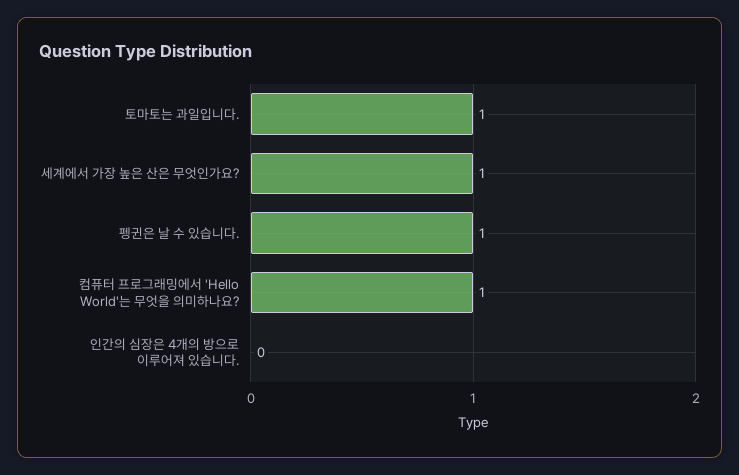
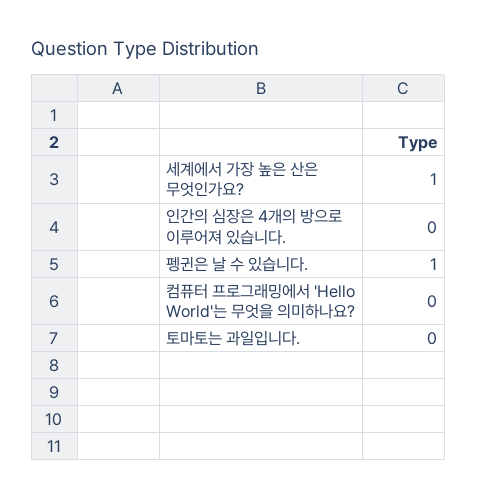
  {
-   "토마토는 과일입니다.": 1,
+   "토마토는 과일입니다.": 0,
    "세계에서 가장 높은 산은 무엇인가요?": 1,
    "펭귄은 날 수 있습니다.": 1,
-   "컴퓨터 프로그래밍에서 'Hello World'는 무엇을 의미하나요?": 1,
+   "컴퓨터 프로그래밍에서 'Hello World'는 무엇을 의미하나요?": 0,
    "인간의 심장은 4개의 방으로 이루어져 있습니다.": 0
  }

